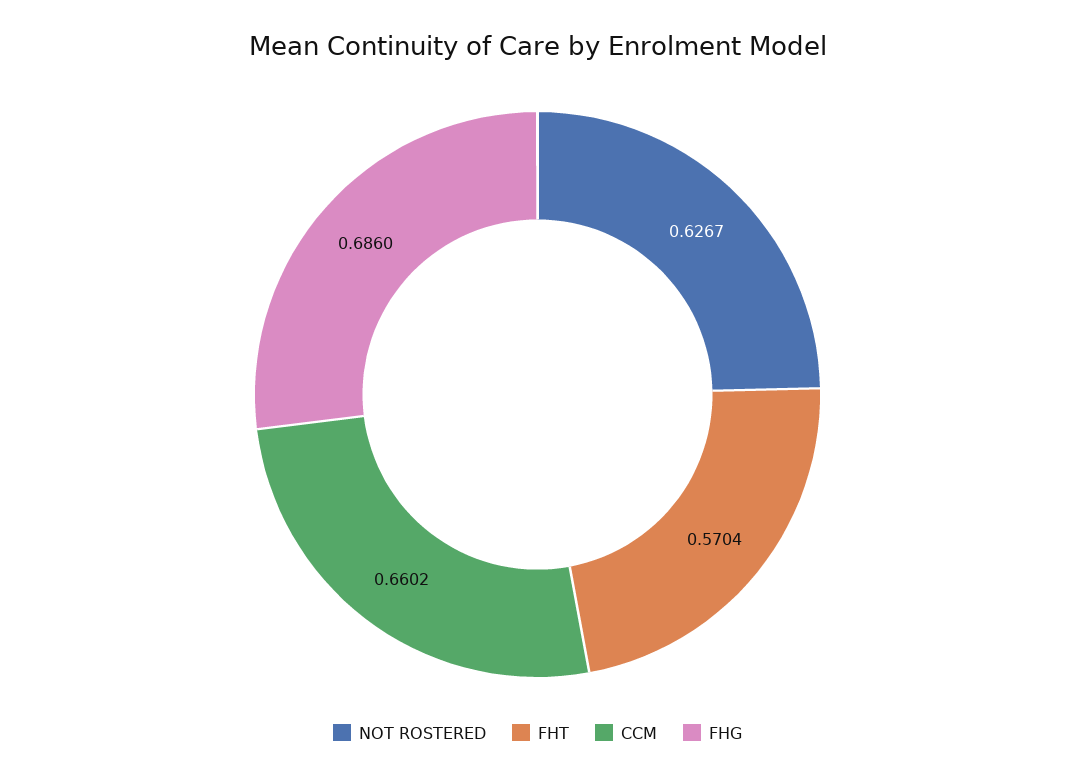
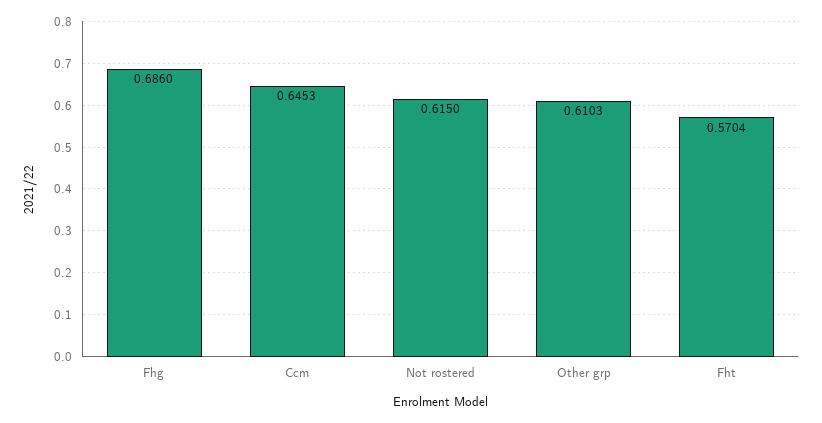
  {
-   "NOT ROSTERED": 0.6267,
+   "NOT ROSTERED": 0.615,
    "FHT": 0.5704,
-   "CCM": 0.6602,
+   "CCM": 0.6453,
-   "FHG": 0.686
+   "FHG": 0.686,
+   "Other grp": 0.6103
  }

